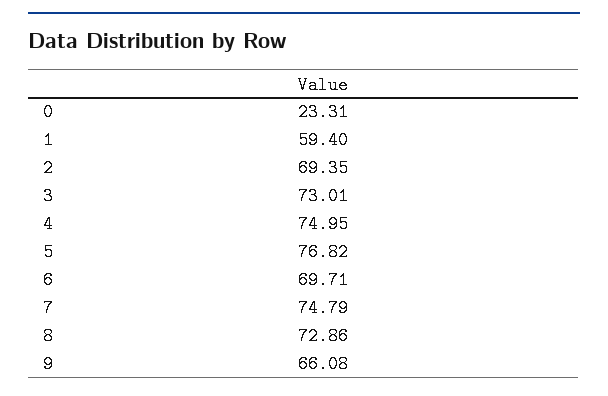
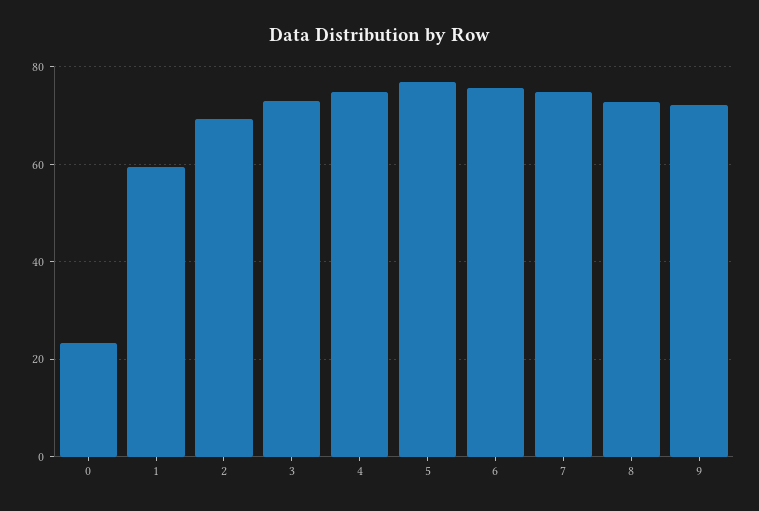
  {
    "0": 23.31,
    "1": 59.4,
    "2": 69.35,
    "3": 73.01,
    "4": 74.95,
    "5": 76.82,
-   "6": 69.71,
+   "6": 76,
    "7": 74.79,
    "8": 72.86,
-   "9": 66.08
+   "9": 72
  }

